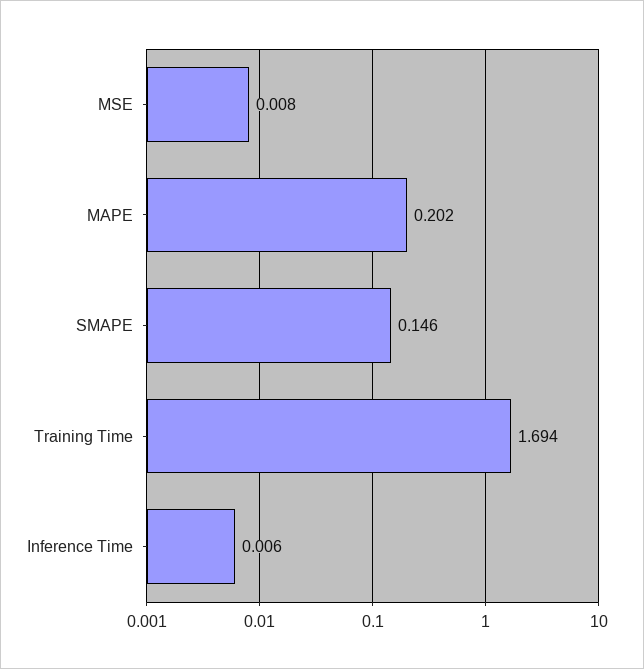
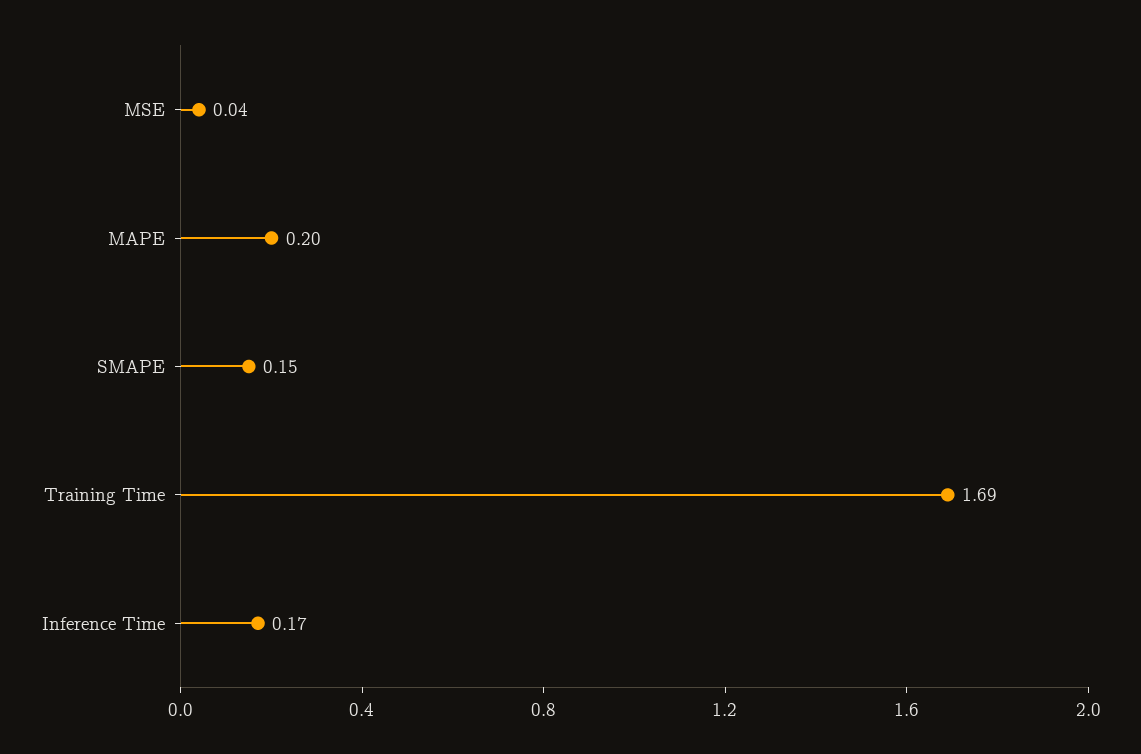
  {
-   "MSE": 0.008,
+   "MSE": 0.04,
    "MAPE": 0.202,
    "SMAPE": 0.146,
    "Training Time": 1.694,
-   "Inference Time": 0.006
+   "Inference Time": 0.17
  }

